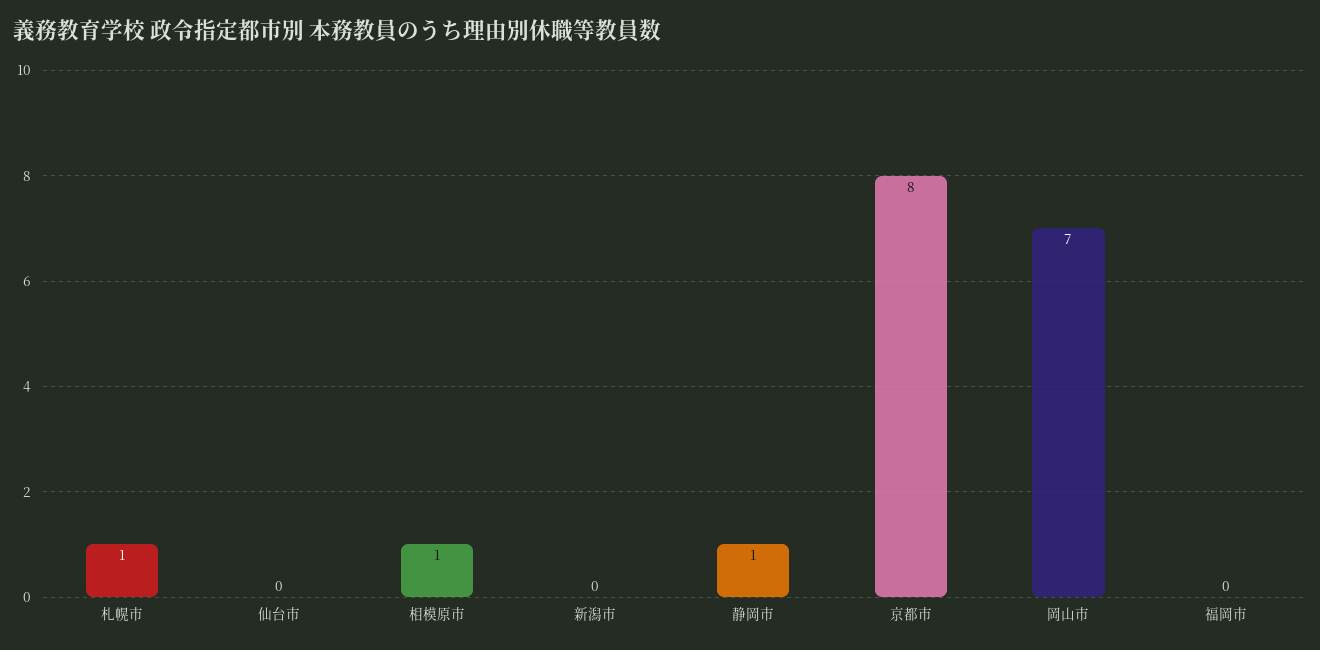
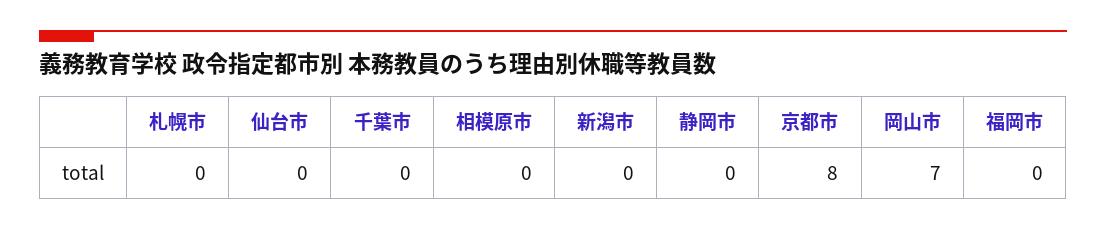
  {
-   "札幌市": 1,
+   "札幌市": 0,
    "仙台市": 0,
-   "相模原市": 1,
+   "相模原市": 0,
    "新潟市": 0,
-   "静岡市": 1,
+   "静岡市": 0,
    "京都市": 8,
    "岡山市": 7,
-   "福岡市": 0
+   "福岡市": 0,
+   "千葉市": 0
  }

